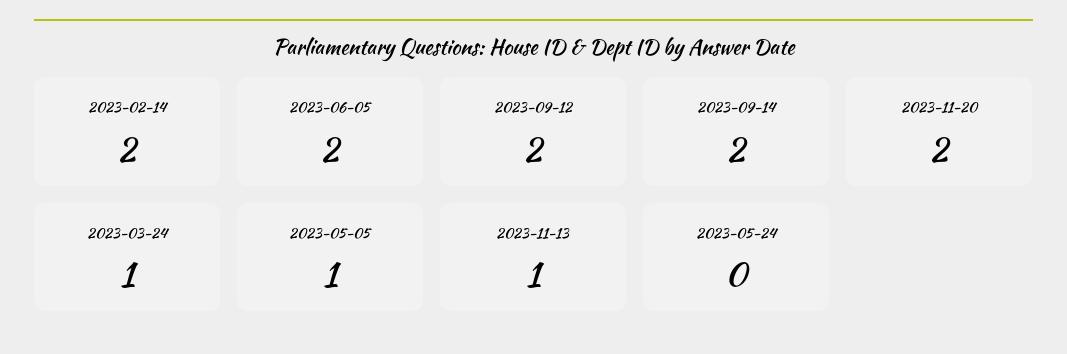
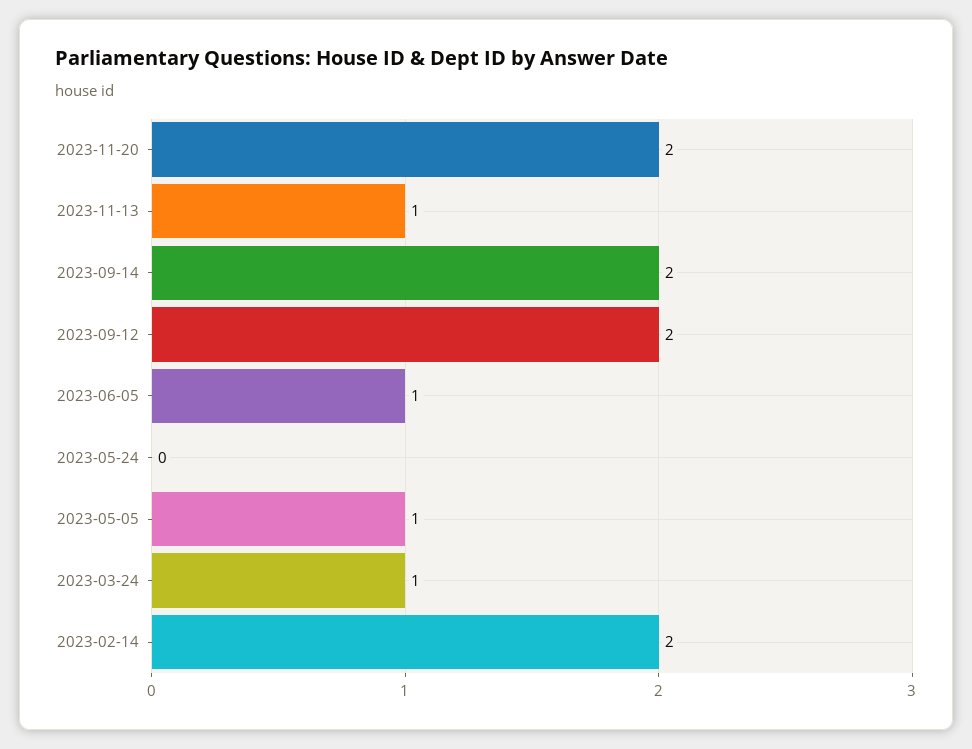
  {
    "2023-02-14": 2,
-   "2023-06-05": 2,
+   "2023-06-05": 1,
    "2023-09-12": 2,
    "2023-09-14": 2,
    "2023-11-20": 2,
    "2023-03-24": 1,
    "2023-05-05": 1,
    "2023-11-13": 1,
    "2023-05-24": 0
  }

